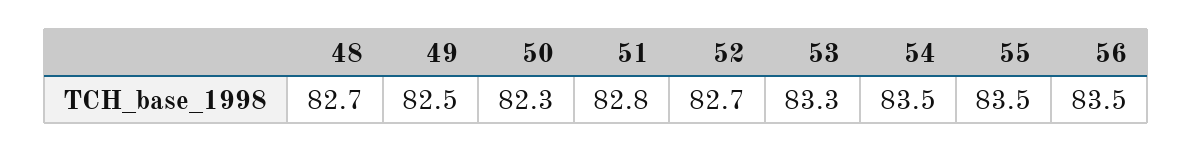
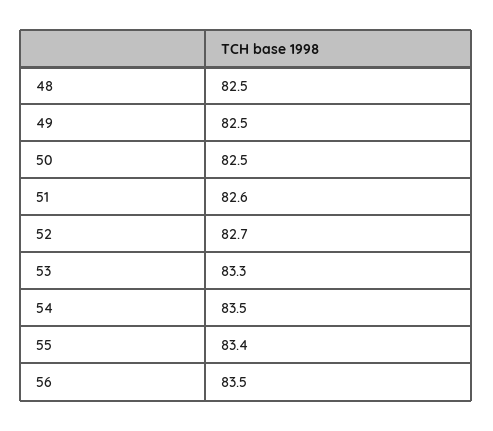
  {
-   "48": 82.7,
+   "48": 82.5,
    "49": 82.5,
-   "50": 82.3,
+   "50": 82.5,
-   "51": 82.8,
+   "51": 82.6,
    "52": 82.7,
    "53": 83.3,
    "54": 83.5,
-   "55": 83.5,
+   "55": 83.4,
    "56": 83.5
  }

